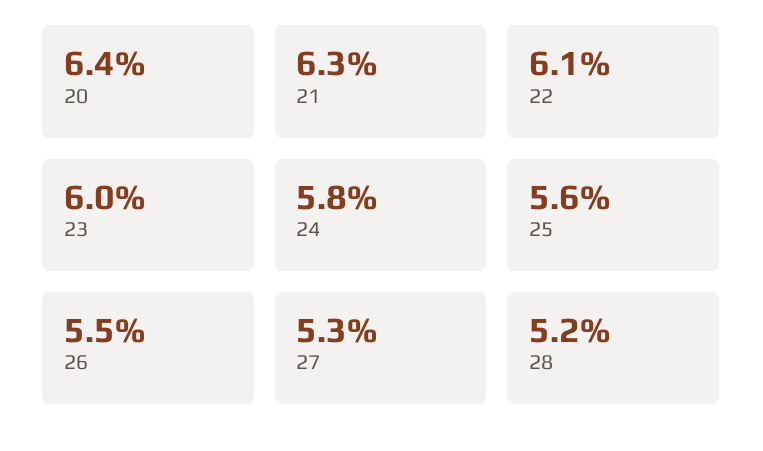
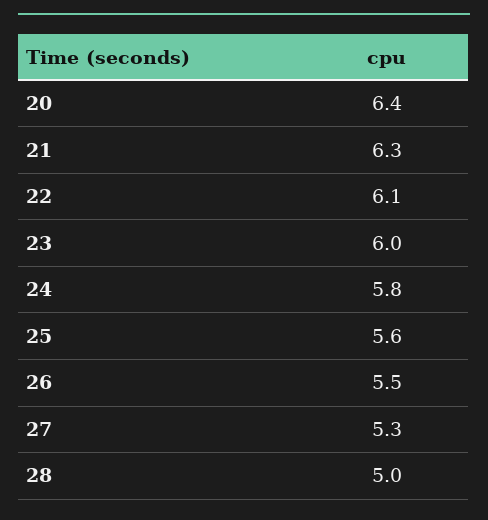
  {
    "20": 6.4,
    "21": 6.3,
    "22": 6.1,
    "23": 6,
    "24": 5.8,
    "25": 5.6,
    "26": 5.5,
    "27": 5.3,
-   "28": 5.2
+   "28": 5
  }

